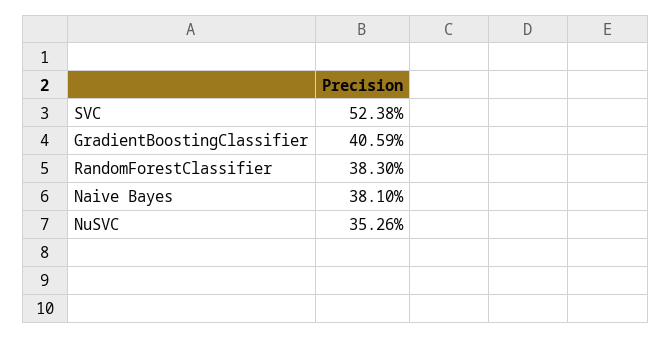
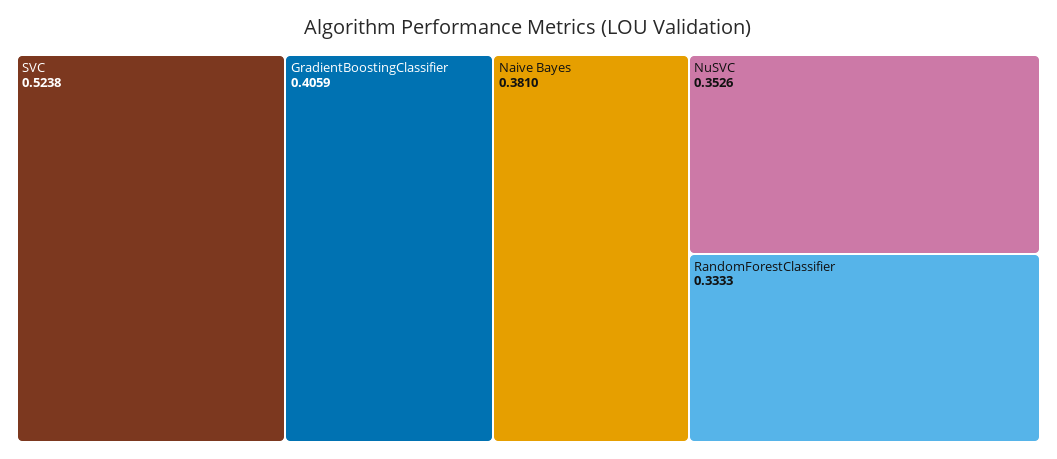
  {
    "SVC": 0.5238,
    "GradientBoostingClassifier": 0.4059,
-   "RandomForestClassifier": 0.383,
+   "RandomForestClassifier": 0.3333,
    "Naive Bayes": 0.381,
    "NuSVC": 0.3526
  }

